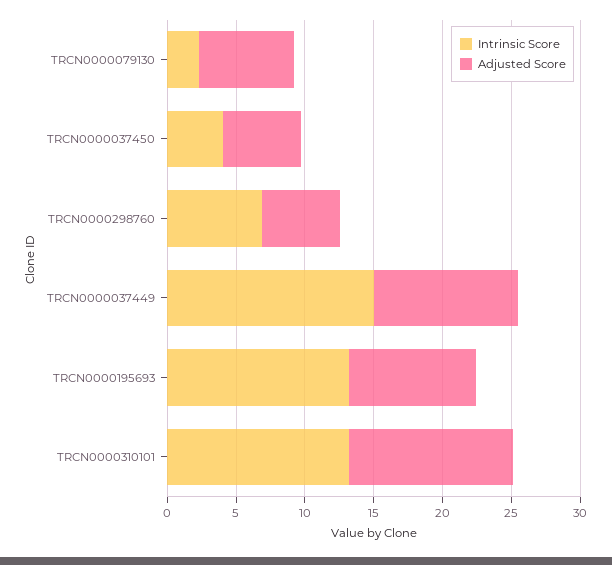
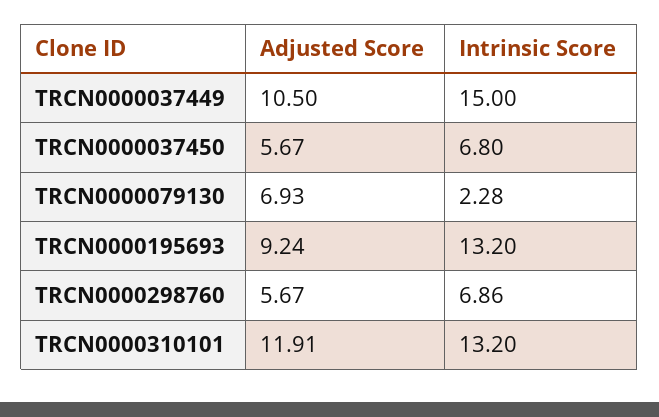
  {
    "Intrinsic Score": {
      "TRCN0000079130": 2.28,
-     "TRCN0000037450": 4,
+     "TRCN0000037450": 6.8,
      "TRCN0000298760": 6.86,
      "TRCN0000037449": 15,
      "TRCN0000195693": 13.2,
      "TRCN0000310101": 13.2
    },
    "Adjusted Score": {
      "TRCN0000079130": 6.93,
      "TRCN0000037450": 5.67,
      "TRCN0000298760": 5.67,
      "TRCN0000037449": 10.5,
      "TRCN0000195693": 9.24,
      "TRCN0000310101": 11.91
    }
  }

